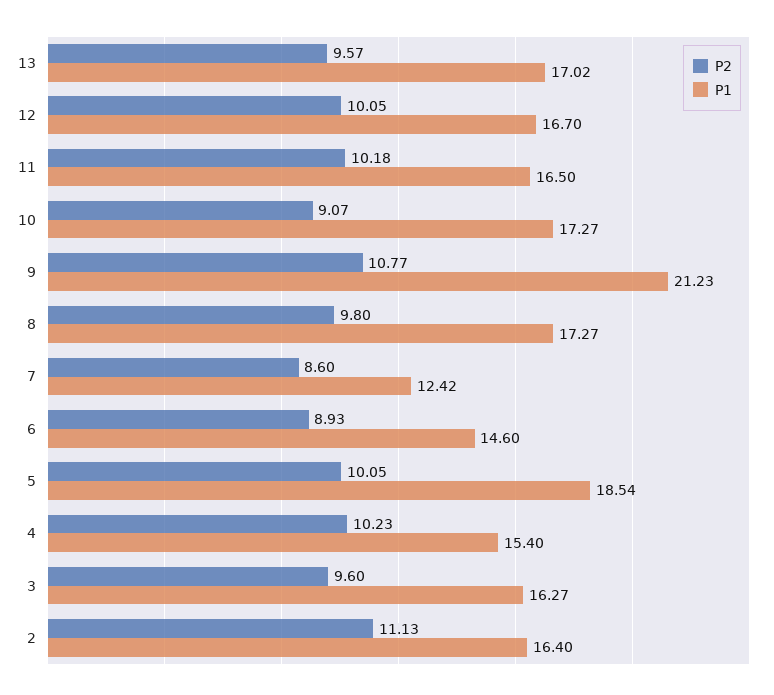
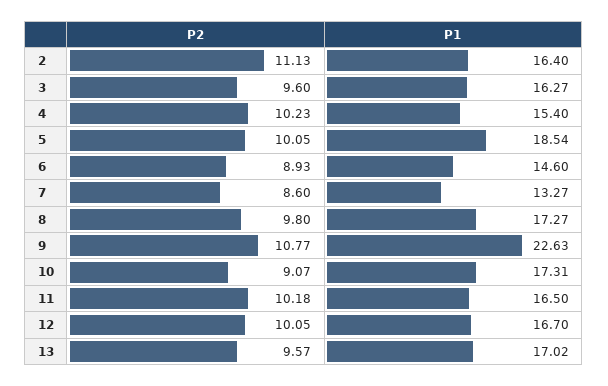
  {
    "P2": {
      "13": 9.57,
      "12": 10.05,
      "11": 10.18,
      "10": 9.07,
      "9": 10.77,
      "8": 9.8,
      "7": 8.6,
      "6": 8.93,
      "5": 10.05,
      "4": 10.23,
      "3": 9.6,
      "2": 11.13
    },
    "P1": {
      "13": 17.02,
      "12": 16.7,
      "11": 16.5,
-     "10": 17.27,
+     "10": 17.31,
-     "9": 21.23,
+     "9": 22.63,
      "8": 17.27,
-     "7": 12.42,
+     "7": 13.27,
      "6": 14.6,
      "5": 18.54,
      "4": 15.4,
      "3": 16.27,
      "2": 16.4
    }
  }

